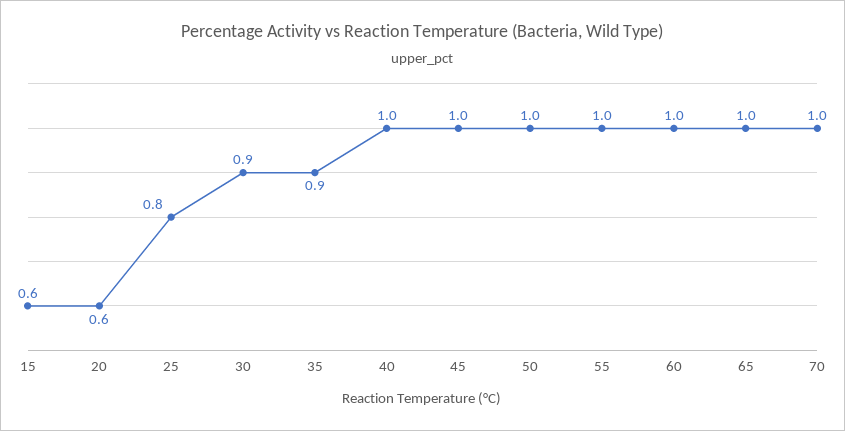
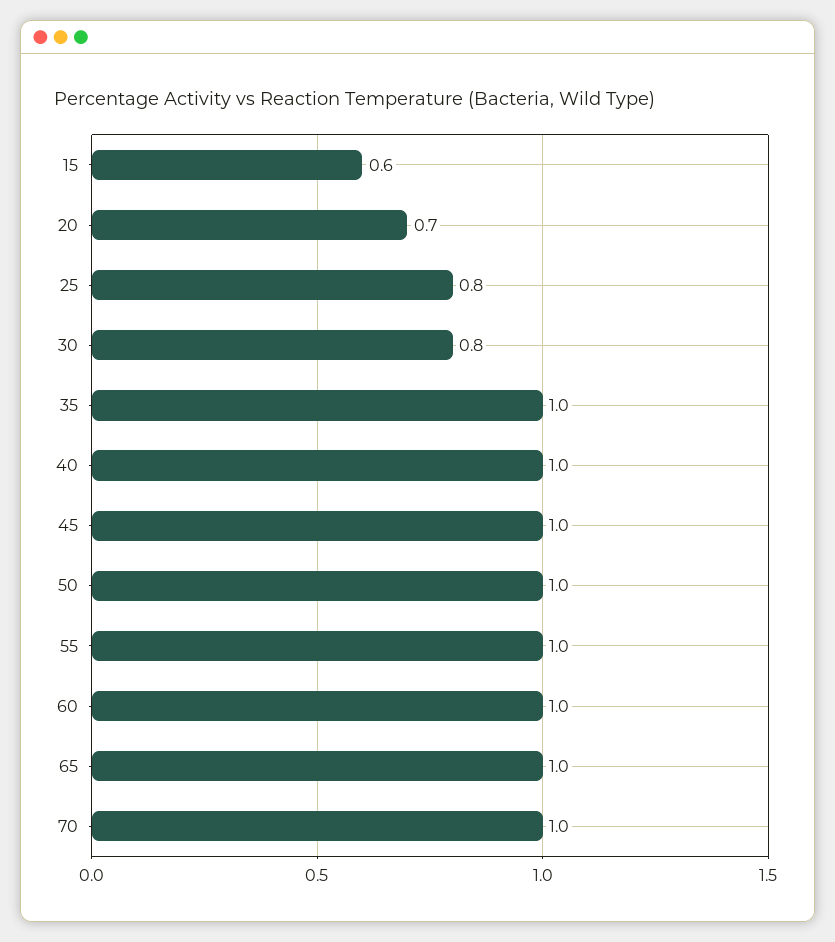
  {
    "15": 0.6,
-   "20": 0.6,
+   "20": 0.7,
    "25": 0.8,
-   "30": 0.9,
+   "30": 0.8,
-   "35": 0.9,
+   "35": 1,
    "40": 1,
    "45": 1,
    "50": 1,
    "55": 1,
    "60": 1,
    "65": 1,
    "70": 1
  }

